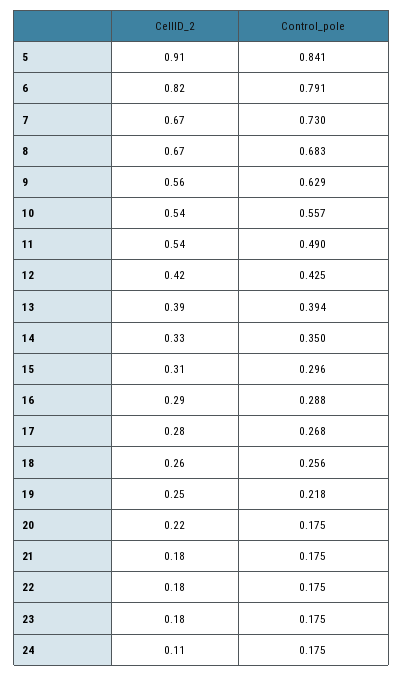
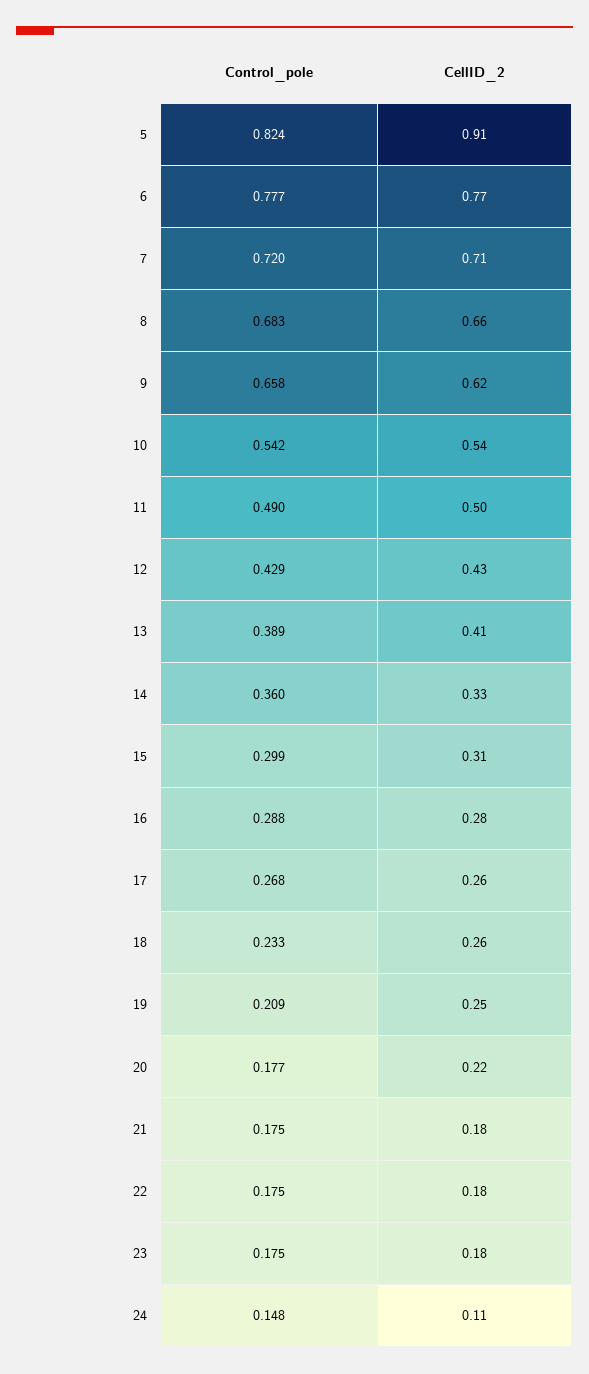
  {
    "CellID_2": {
      "5": 0.91,
-     "6": 0.82,
+     "6": 0.77,
-     "7": 0.67,
+     "7": 0.71,
-     "8": 0.67,
+     "8": 0.66,
-     "9": 0.56,
+     "9": 0.62,
      "10": 0.54,
-     "11": 0.54,
+     "11": 0.5,
-     "12": 0.42,
+     "12": 0.43,
-     "13": 0.39,
+     "13": 0.41,
      "14": 0.33,
      "15": 0.31,
-     "16": 0.29,
+     "16": 0.28,
-     "17": 0.28,
+     "17": 0.26,
      "18": 0.26,
      "19": 0.25,
      "20": 0.22,
      "21": 0.18,
      "22": 0.18,
      "23": 0.18,
      "24": 0.11
    },
    "Control_pole": {
-     "5": 0.841,
+     "5": 0.824,
-     "6": 0.791,
+     "6": 0.777,
-     "7": 0.73,
+     "7": 0.72,
      "8": 0.683,
-     "9": 0.629,
+     "9": 0.658,
-     "10": 0.557,
+     "10": 0.542,
      "11": 0.49,
-     "12": 0.425,
+     "12": 0.429,
-     "13": 0.394,
+     "13": 0.389,
-     "14": 0.35,
+     "14": 0.36,
-     "15": 0.296,
+     "15": 0.299,
      "16": 0.288,
      "17": 0.268,
-     "18": 0.256,
+     "18": 0.233,
-     "19": 0.218,
+     "19": 0.209,
-     "20": 0.175,
+     "20": 0.177,
      "21": 0.175,
      "22": 0.175,
      "23": 0.175,
-     "24": 0.175
+     "24": 0.148
    }
  }

